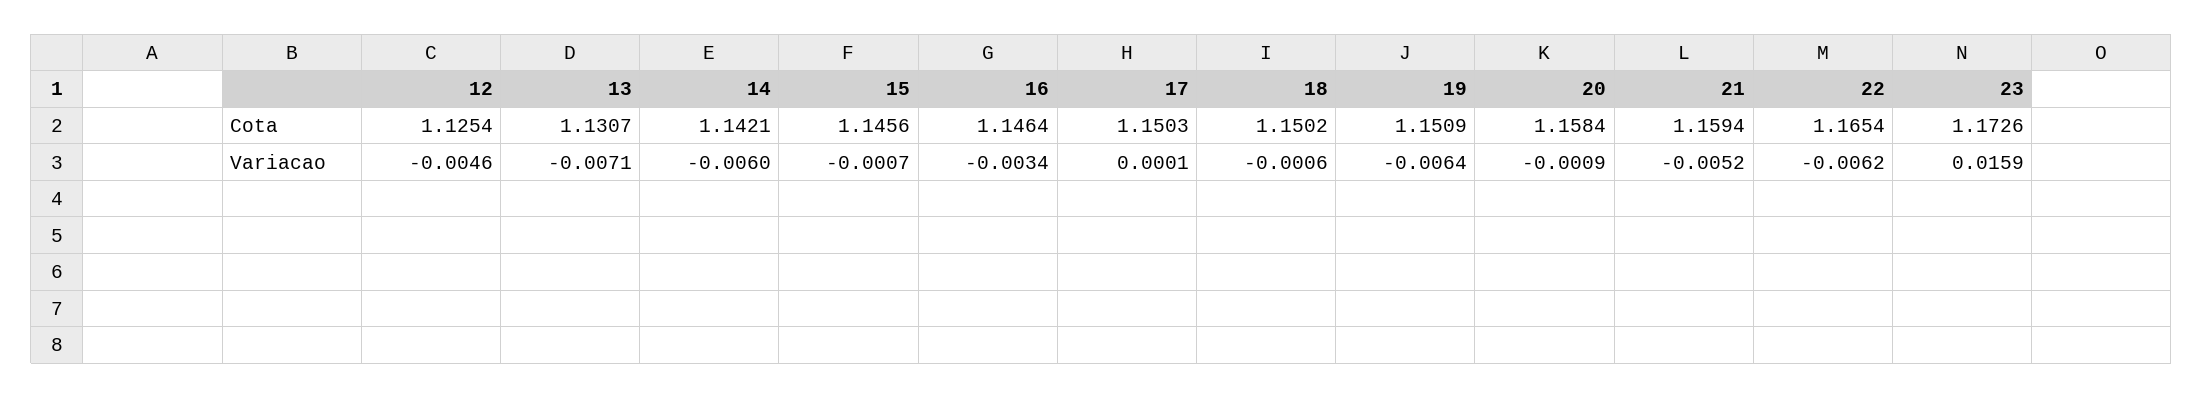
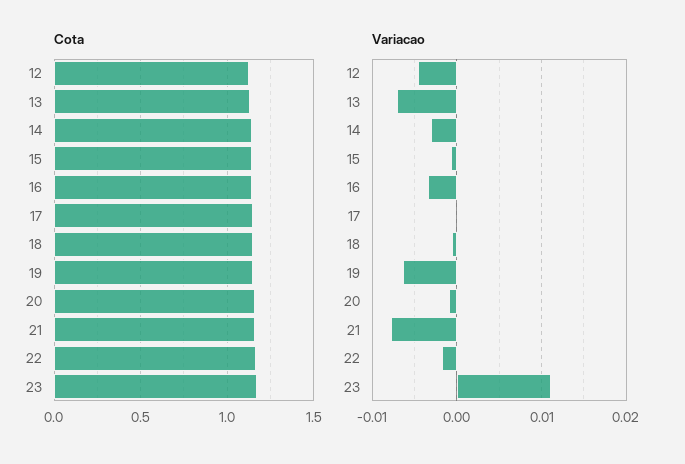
  {
    "Cota": {
      "12": 1.1254,
      "13": 1.1307,
      "14": 1.1421,
      "15": 1.1456,
      "16": 1.1464,
      "17": 1.1503,
      "18": 1.1502,
      "19": 1.1509,
      "20": 1.1584,
      "21": 1.1594,
      "22": 1.1654,
      "23": 1.1726
    },
    "Variacao": {
      "12": -0.0046,
      "13": -0.0071,
-     "14": -0.006,
+     "14": -0.003,
      "15": -0.0007,
      "16": -0.0034,
      "17": 0.0001,
      "18": -0.0006,
      "19": -0.0064,
      "20": -0.0009,
-     "21": -0.0052,
+     "21": -0.008,
-     "22": -0.0062,
+     "22": -0.002,
-     "23": 0.0159
+     "23": 0.011
    }
  }

